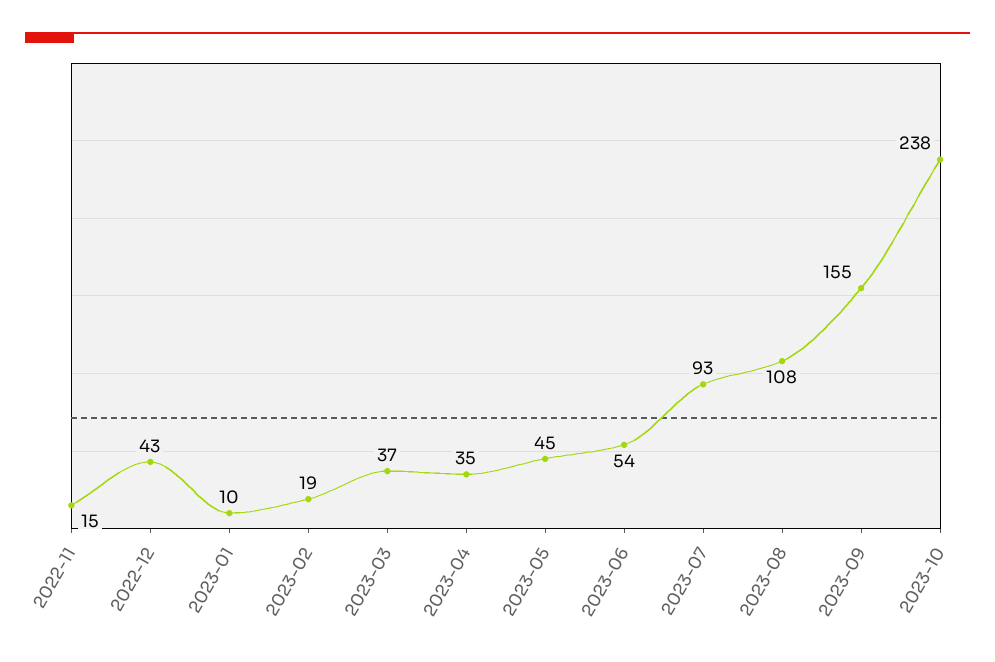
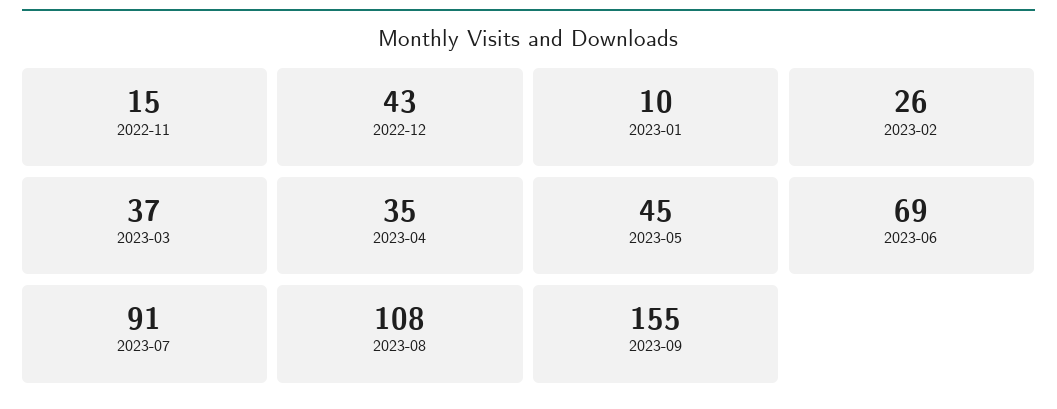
  {
    "2022-11": 15,
    "2022-12": 43,
    "2023-01": 10,
-   "2023-02": 19,
+   "2023-02": 26,
    "2023-03": 37,
    "2023-04": 35,
    "2023-05": 45,
-   "2023-06": 54,
+   "2023-06": 69,
-   "2023-07": 93,
+   "2023-07": 91,
    "2023-08": 108,
-   "2023-09": 155,
+   "2023-09": 155
-   "2023-10": 238
  }

